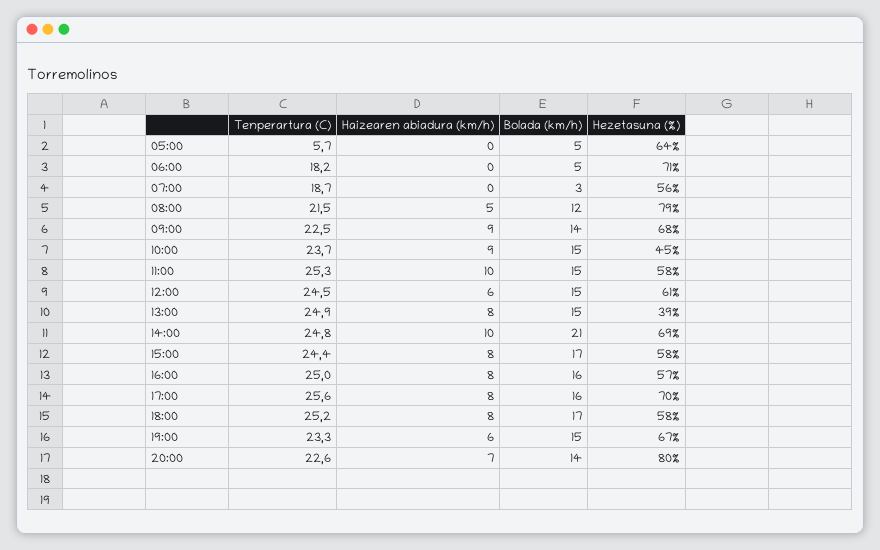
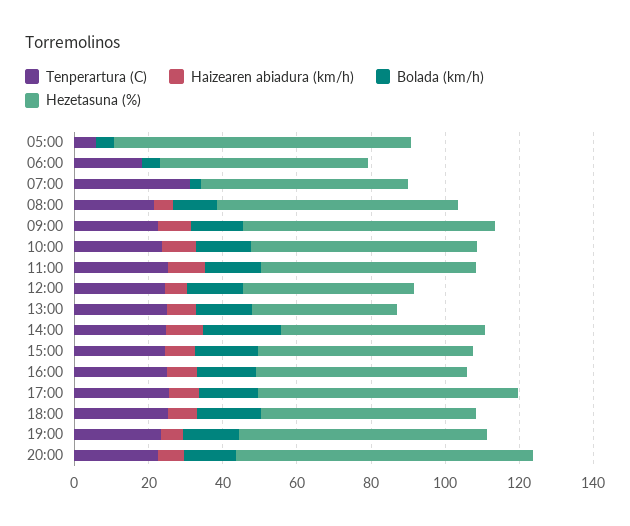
  {
    "Tenperartura (C)": {
      "05:00": 5.7,
      "06:00": 18.2,
-     "07:00": 18.7,
+     "07:00": 30,
      "08:00": 21.5,
      "09:00": 22.5,
      "10:00": 23.7,
      "11:00": 25.3,
      "12:00": 24.5,
      "13:00": 24.9,
      "14:00": 24.8,
      "15:00": 24.4,
      "16:00": 25,
      "17:00": 25.6,
      "18:00": 25.2,
      "19:00": 23.3,
      "20:00": 22.6
    },
    "Haizearen abiadura (km/h)": {
      "05:00": 0,
      "06:00": 0,
      "07:00": 0,
      "08:00": 5,
      "09:00": 9,
      "10:00": 9,
      "11:00": 10,
      "12:00": 6,
      "13:00": 8,
      "14:00": 10,
      "15:00": 8,
      "16:00": 8,
      "17:00": 8,
      "18:00": 8,
      "19:00": 6,
      "20:00": 7
    },
    "Bolada (km/h)": {
      "05:00": 5,
      "06:00": 5,
      "07:00": 3,
      "08:00": 12,
      "09:00": 14,
      "10:00": 15,
      "11:00": 15,
      "12:00": 15,
      "13:00": 15,
      "14:00": 21,
      "15:00": 17,
      "16:00": 16,
      "17:00": 16,
      "18:00": 17,
      "19:00": 15,
      "20:00": 14
    },
    "Hezetasuna (%)": {
-     "05:00": 64,
+     "05:00": 80,
-     "06:00": 71,
+     "06:00": 55,
      "07:00": 56,
-     "08:00": 79,
+     "08:00": 65,
      "09:00": 68,
-     "10:00": 45,
+     "10:00": 60,
      "11:00": 58,
-     "12:00": 61,
+     "12:00": 45,
      "13:00": 39,
-     "14:00": 69,
+     "14:00": 55,
      "15:00": 58,
      "16:00": 57,
      "17:00": 70,
      "18:00": 58,
      "19:00": 67,
      "20:00": 80
    }
  }

